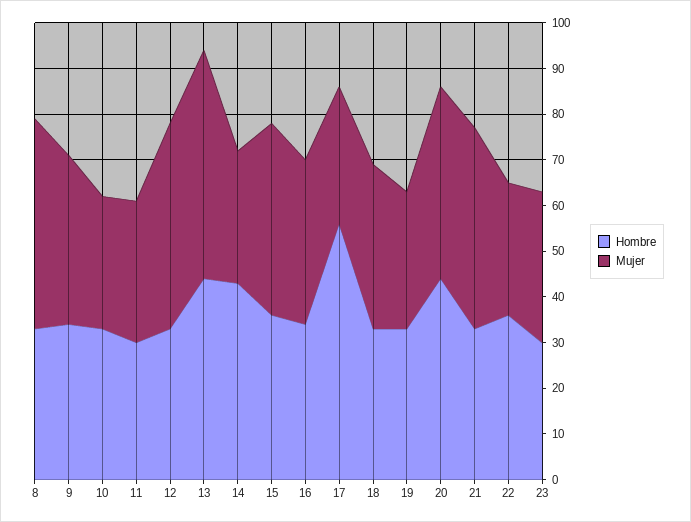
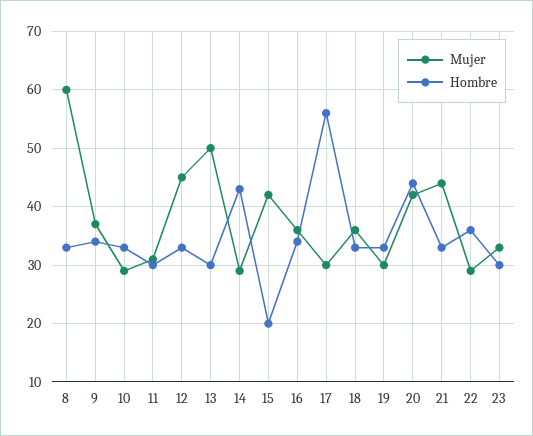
  {
    "Hombre": {
      "8": 35,
      "9": 35,
      "10": 35,
      "11": 30,
      "12": 35,
-     "13": 45,
+     "13": 30,
      "14": 45,
-     "15": 35,
+     "15": 20,
      "16": 35,
      "17": 55,
      "18": 35,
      "19": 35,
      "20": 45,
      "21": 35,
      "22": 35,
      "23": 30
    },
    "Mujer": {
-     "8": 45,
+     "8": 60,
      "9": 35,
      "10": 30,
      "11": 30,
      "12": 45,
      "13": 50,
      "14": 30,
      "15": 40,
      "16": 35,
      "17": 30,
      "18": 35,
      "19": 30,
      "20": 40,
      "21": 45,
      "22": 30,
      "23": 35
    }
  }

